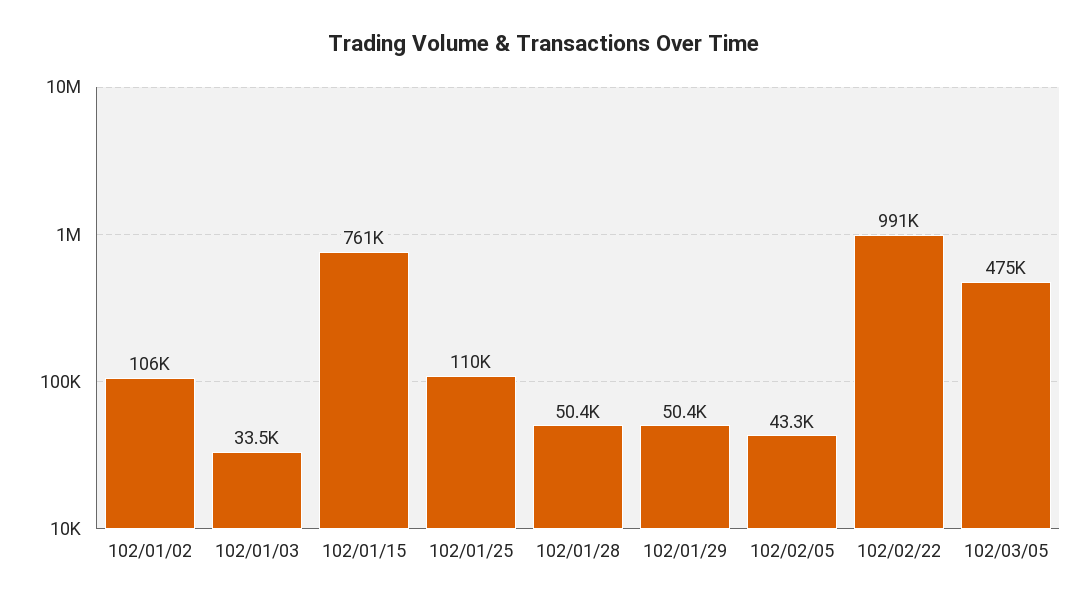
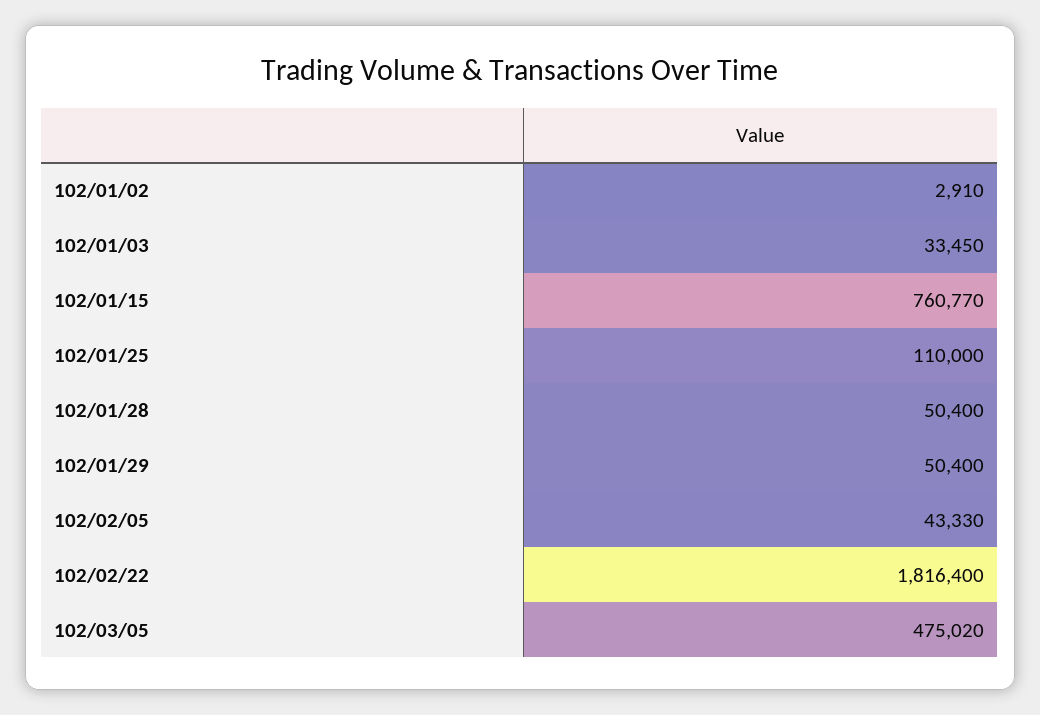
  {
-   "102/01/02": 106000,
+   "102/01/02": 2910,
    "102/01/03": 33450,
    "102/01/15": 760770,
    "102/01/25": 110000,
    "102/01/28": 50400,
    "102/01/29": 50400,
    "102/02/05": 43330,
-   "102/02/22": 991000,
+   "102/02/22": 1816400,
    "102/03/05": 475020
  }

